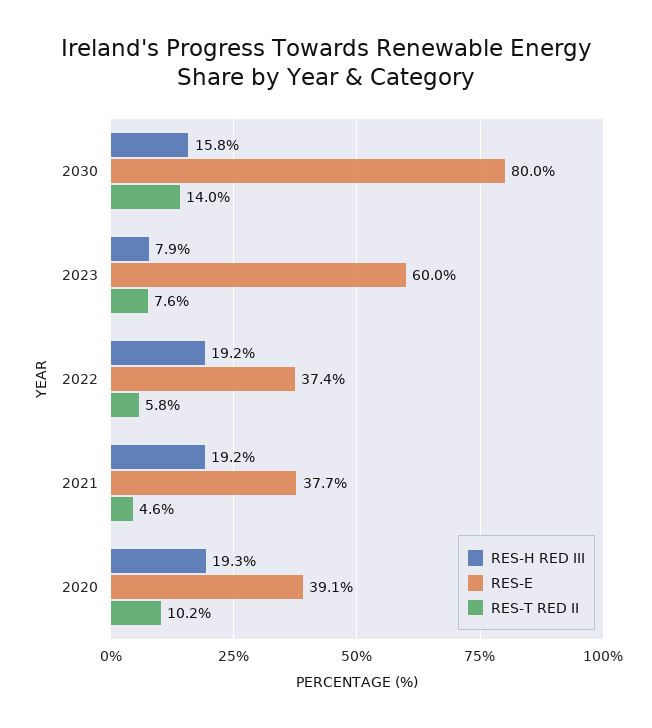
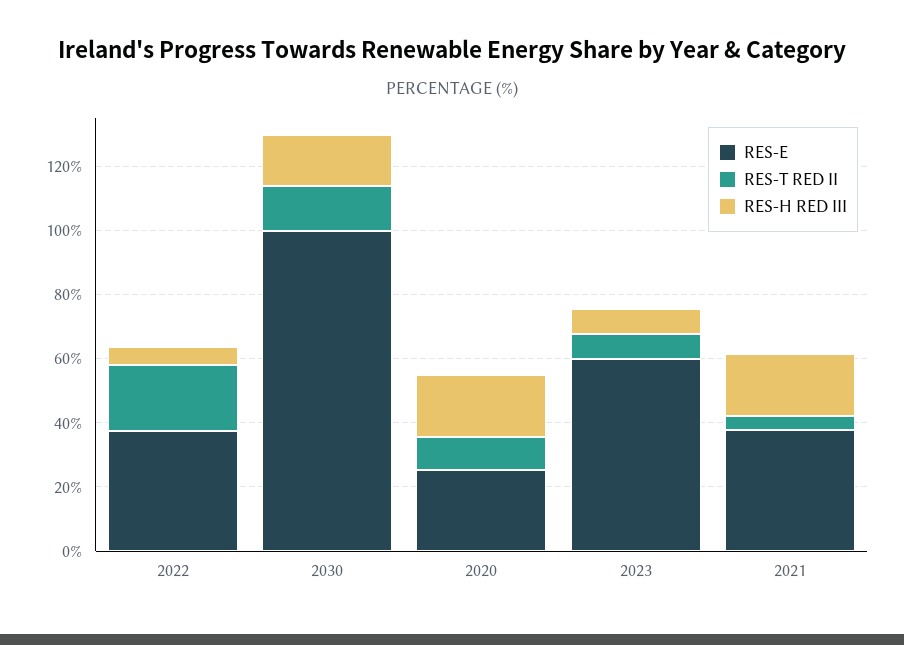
  {
    "RES-H RED III": {
      "2030": 15.8,
      "2023": 7.9,
-     "2022": 19.2,
+     "2022": 5,
      "2021": 19.2,
      "2020": 19.3
    },
    "RES-E": {
-     "2030": 80,
+     "2030": 100,
      "2023": 60,
      "2022": 37.4,
      "2021": 37.7,
-     "2020": 39.1
+     "2020": 25
    },
    "RES-T RED II": {
      "2030": 14,
      "2023": 7.6,
-     "2022": 5.8,
+     "2022": 20,
      "2021": 4.6,
      "2020": 10.2
    }
  }

